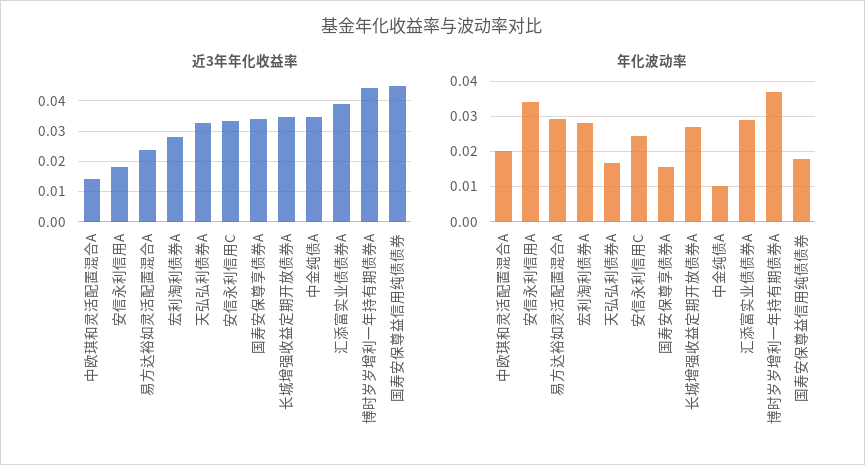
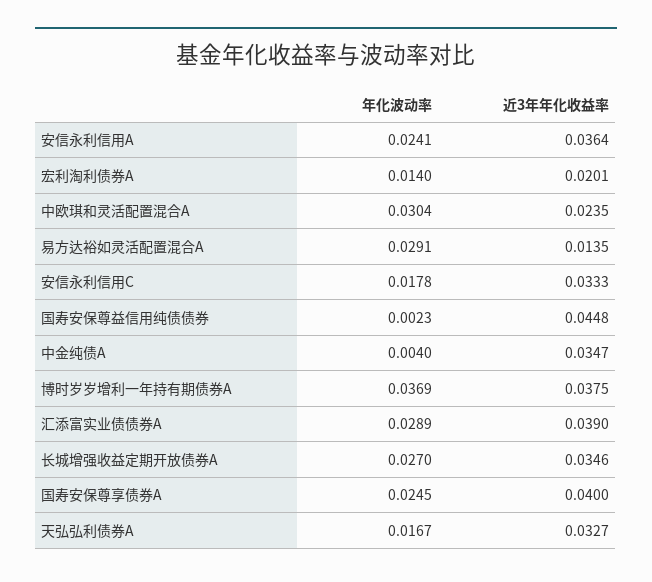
  {
    "近3年年化收益率": {
-     "中欧琪和灵活配置混合A": 0.014,
+     "中欧琪和灵活配置混合A": 0.0235,
-     "安信永利信用A": 0.018,
+     "安信永利信用A": 0.0364,
-     "易方达裕如灵活配置混合A": 0.024,
+     "易方达裕如灵活配置混合A": 0.0135,
-     "宏利淘利债券A": 0.028,
+     "宏利淘利债券A": 0.0201,
      "天弘弘利债券A": 0.0327,
      "安信永利信用C": 0.0333,
-     "国寿安保尊享债券A": 0.034,
+     "国寿安保尊享债券A": 0.04,
      "长城增强收益定期开放债券A": 0.0346,
      "中金纯债A": 0.0347,
      "汇添富实业债债券A": 0.039,
-     "博时岁岁增利一年持有期债券A": 0.044,
+     "博时岁岁增利一年持有期债券A": 0.0375,
      "国寿安保尊益信用纯债债券": 0.0448
    },
    "年化波动率": {
-     "中欧琪和灵活配置混合A": 0.02,
+     "中欧琪和灵活配置混合A": 0.0304,
-     "安信永利信用A": 0.034,
+     "安信永利信用A": 0.0241,
      "易方达裕如灵活配置混合A": 0.0291,
-     "宏利淘利债券A": 0.028,
+     "宏利淘利债券A": 0.014,
      "天弘弘利债券A": 0.0167,
-     "安信永利信用C": 0.024,
+     "安信永利信用C": 0.0178,
-     "国寿安保尊享债券A": 0.016,
+     "国寿安保尊享债券A": 0.0245,
      "长城增强收益定期开放债券A": 0.027,
-     "中金纯债A": 0.01,
+     "中金纯债A": 0.004,
      "汇添富实业债债券A": 0.0289,
      "博时岁岁增利一年持有期债券A": 0.0369,
-     "国寿安保尊益信用纯债债券": 0.018
+     "国寿安保尊益信用纯债债券": 0.0023
    }
  }

